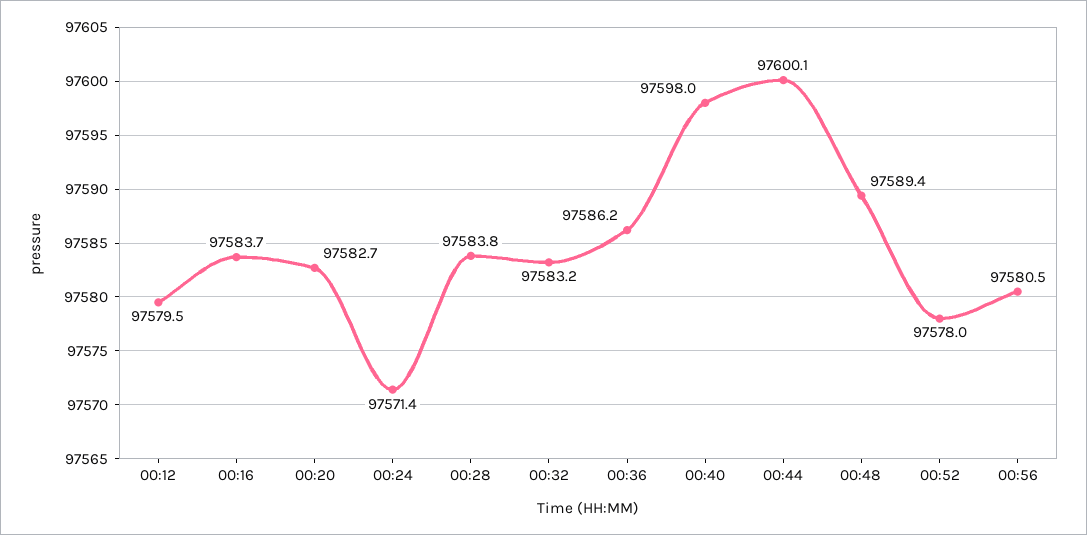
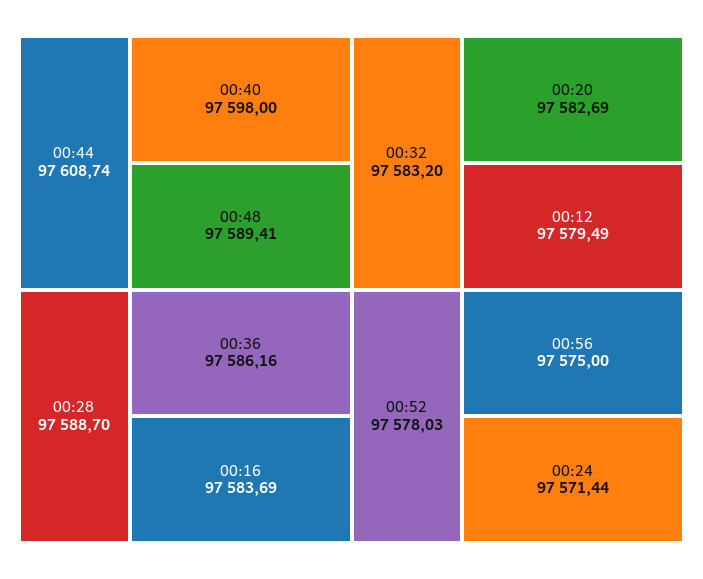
  {
    "00:12": 97579.49,
    "00:16": 97583.69,
    "00:20": 97582.69,
    "00:24": 97571.44,
-   "00:28": 97583.8,
+   "00:28": 97588.7,
    "00:32": 97583.2,
    "00:36": 97586.16,
    "00:40": 97598,
-   "00:44": 97600.1,
+   "00:44": 97608.74,
    "00:48": 97589.41,
    "00:52": 97578.03,
-   "00:56": 97580.5
+   "00:56": 97575
  }

